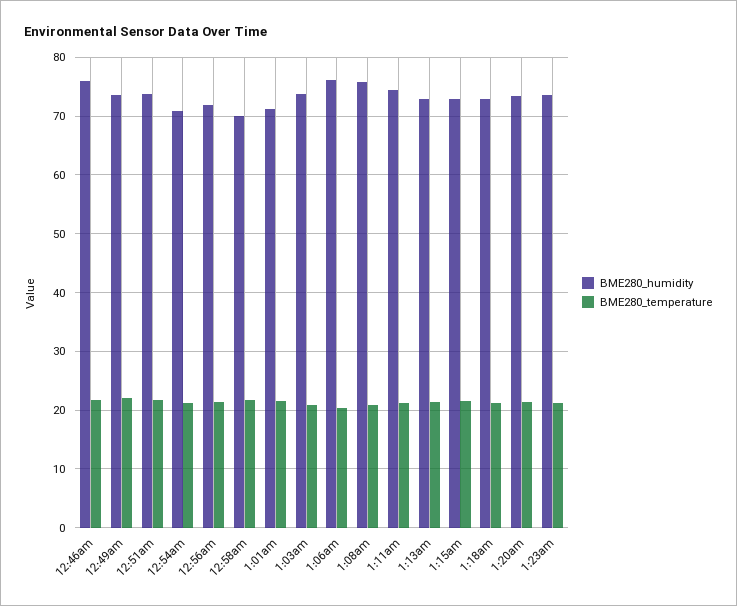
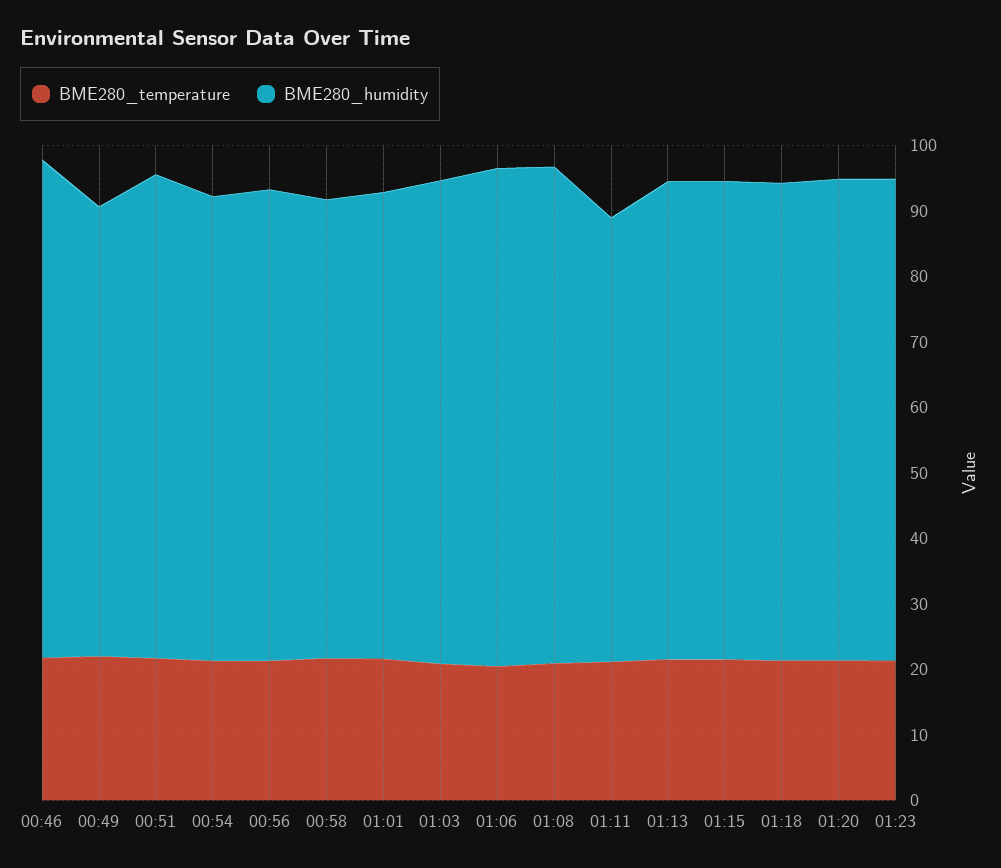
  {
    "BME280_humidity": {
      "12:46am": 76,
-     "12:49am": 74,
+     "12:49am": 68,
      "12:51am": 74,
      "12:54am": 70,
      "12:56am": 72,
      "12:58am": 70,
      "1:01am": 72,
      "1:03am": 74,
      "1:06am": 76,
      "1:08am": 76,
-     "1:11am": 74,
+     "1:11am": 68,
      "1:13am": 72,
      "1:15am": 72,
      "1:18am": 72,
      "1:20am": 74,
      "1:23am": 74
    },
    "BME280_temperature": {
      "12:46am": 22,
      "12:49am": 22,
      "12:51am": 22,
      "12:54am": 22,
      "12:56am": 22,
      "12:58am": 22,
      "1:01am": 22,
      "1:03am": 20,
      "1:06am": 20,
      "1:08am": 20,
      "1:11am": 22,
      "1:13am": 22,
      "1:15am": 22,
      "1:18am": 22,
      "1:20am": 22,
      "1:23am": 22
    }
  }

